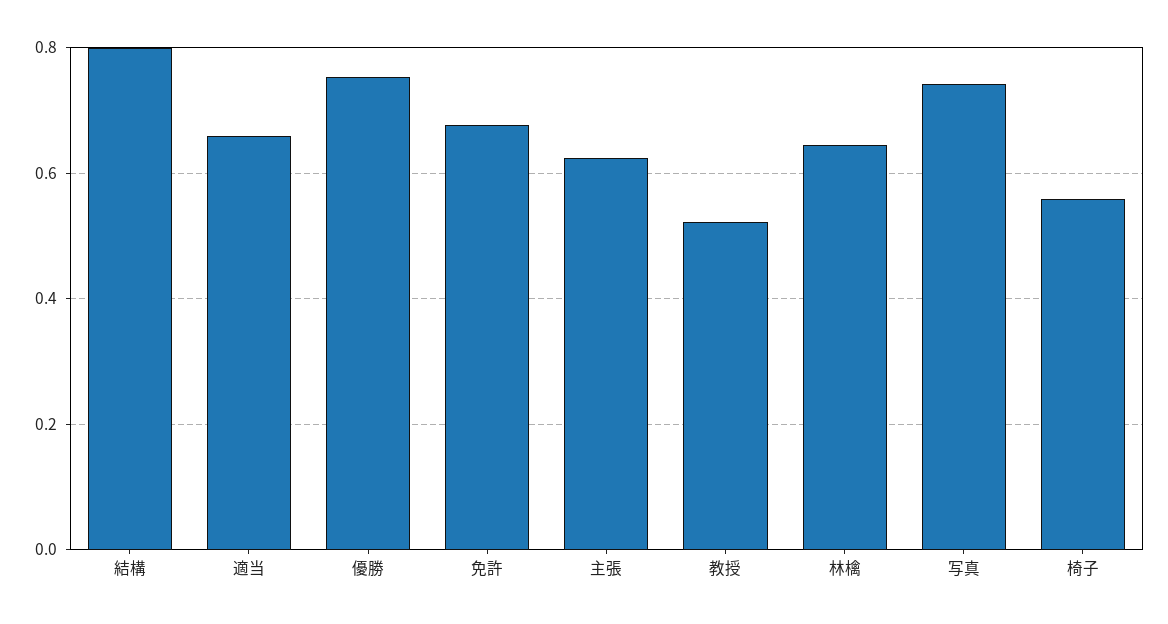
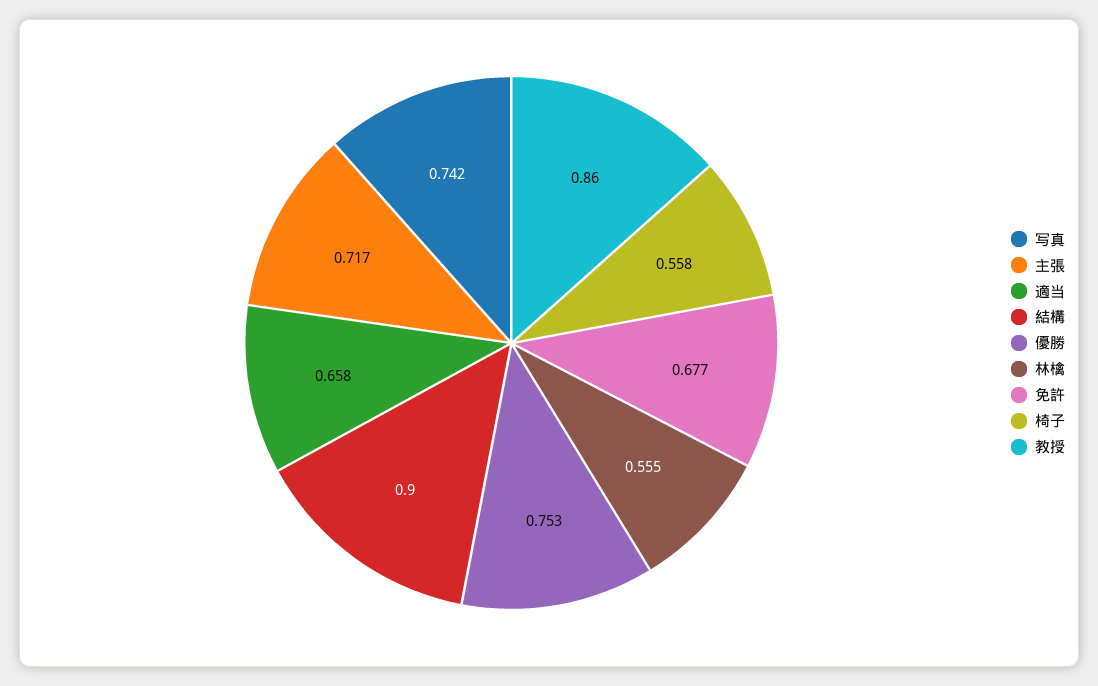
  {
-   "結構": 0.8,
+   "結構": 0.9,
    "適当": 0.658,
    "優勝": 0.753,
    "免許": 0.677,
-   "主張": 0.62,
+   "主張": 0.717,
-   "教授": 0.52,
+   "教授": 0.86,
-   "林檎": 0.64,
+   "林檎": 0.555,
    "写真": 0.742,
    "椅子": 0.558
  }

